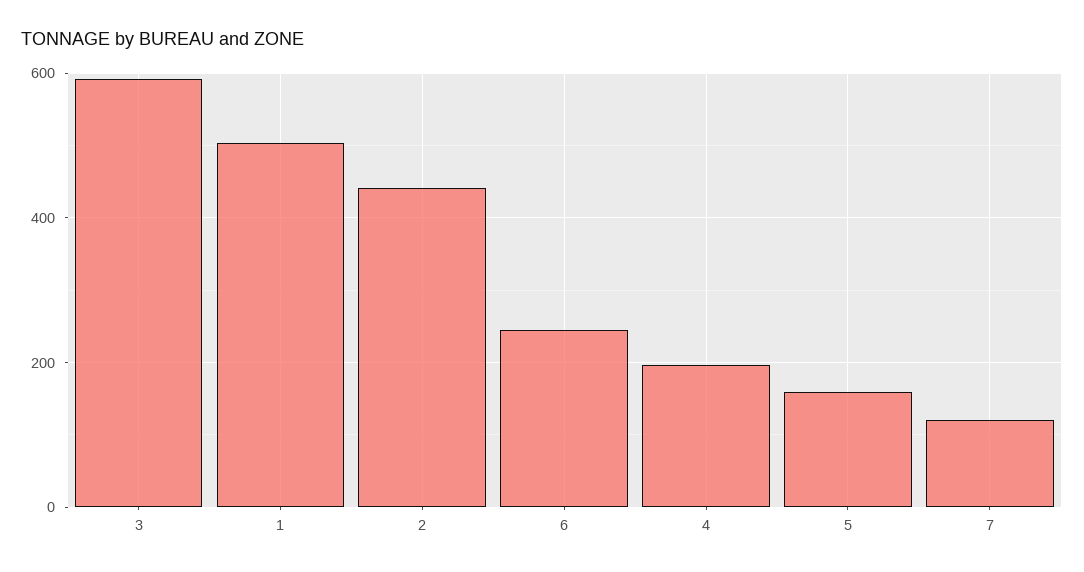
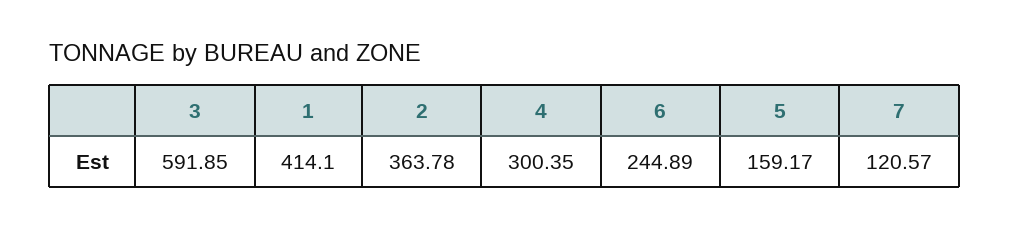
  {
    "3": 591.85,
-   "1": 500,
+   "1": 414.1,
-   "2": 440,
+   "2": 363.78,
    "6": 244.89,
-   "4": 200,
+   "4": 300.35,
    "5": 159.17,
    "7": 120.57
  }

